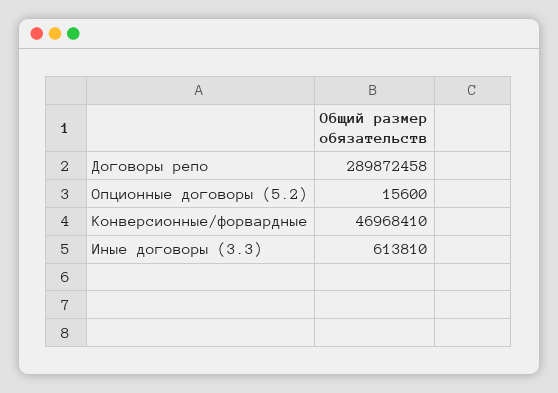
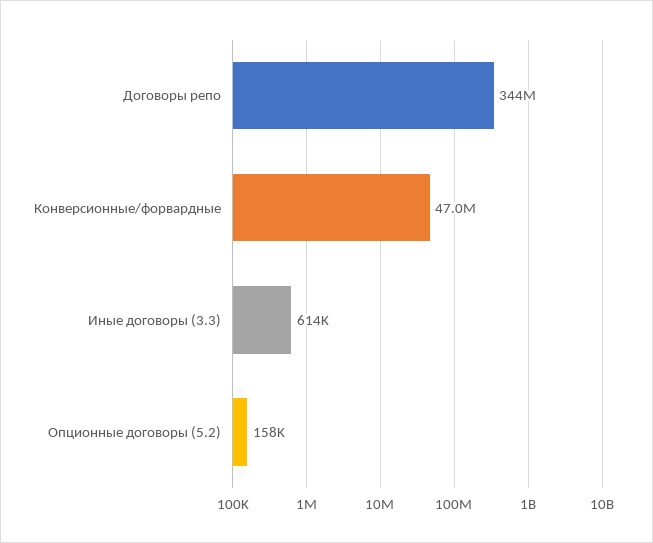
  {
-   "Договоры репо": 289872458,
+   "Договоры репо": 344000000,
-   "Опционные договоры (5.2)": 15600,
+   "Опционные договоры (5.2)": 158000,
    "Конверсионные/форвардные": 46968410,
    "Иные договоры (3.3)": 613810
  }

